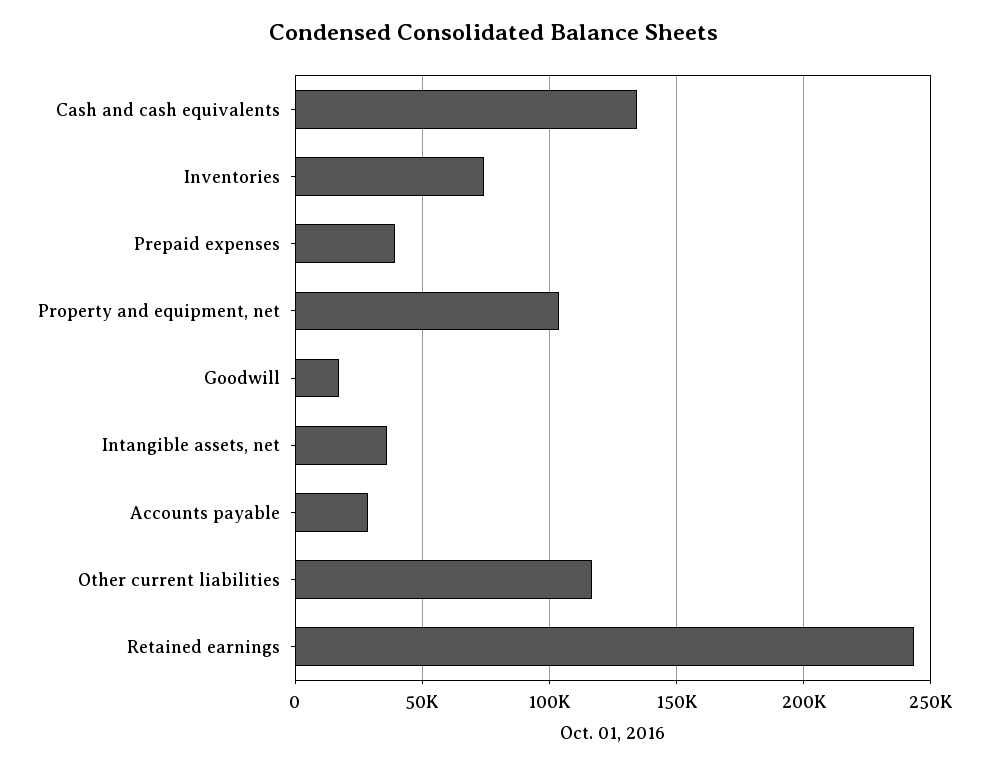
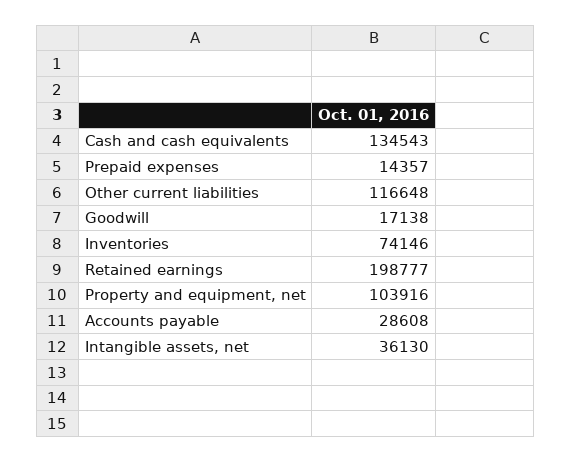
  {
    "Cash and cash equivalents": 134543,
    "Inventories": 74146,
-   "Prepaid expenses": 40000,
+   "Prepaid expenses": 14357,
    "Property and equipment, net": 103916,
    "Goodwill": 17138,
    "Intangible assets, net": 36130,
    "Accounts payable": 28608,
    "Other current liabilities": 116648,
-   "Retained earnings": 245000
+   "Retained earnings": 198777
  }

